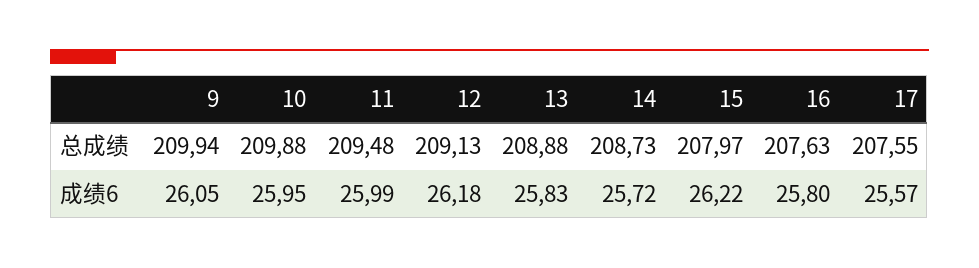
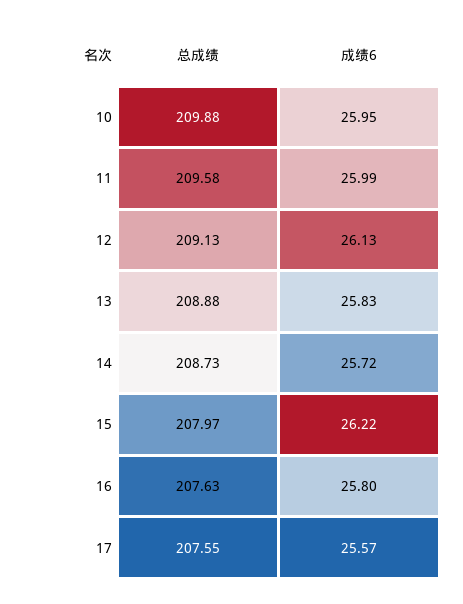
  {
-   "9": {
-     "总成绩": 209.94,
-     "成绩6": 26.05
-   },
    "10": {
      "总成绩": 209.88,
      "成绩6": 25.95
    },
    "11": {
-     "总成绩": 209.48,
+     "总成绩": 209.58,
      "成绩6": 25.99
    },
    "12": {
      "总成绩": 209.13,
-     "成绩6": 26.18
+     "成绩6": 26.13
    },
    "13": {
      "总成绩": 208.88,
      "成绩6": 25.83
    },
    "14": {
      "总成绩": 208.73,
      "成绩6": 25.72
    },
    "15": {
      "总成绩": 207.97,
      "成绩6": 26.22
    },
    "16": {
      "总成绩": 207.63,
      "成绩6": 25.8
    },
    "17": {
      "总成绩": 207.55,
      "成绩6": 25.57
    }
  }

